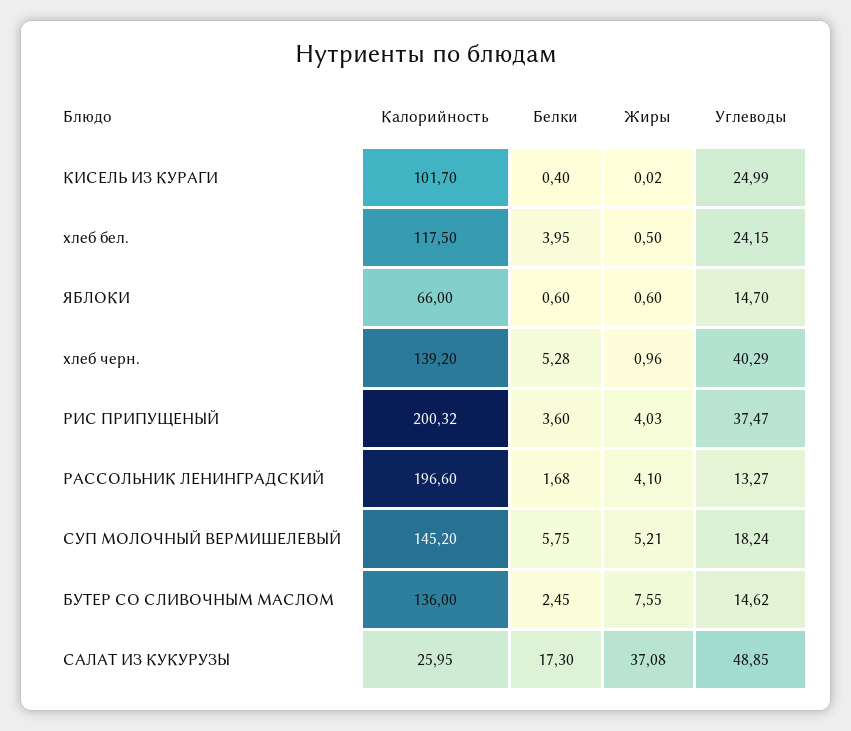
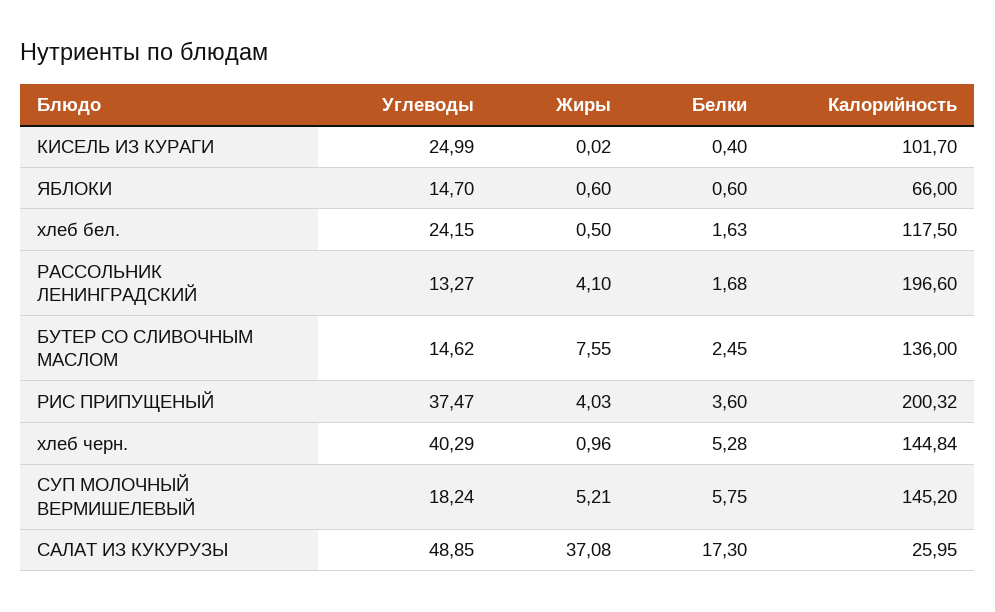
  {
    "Калорийность": {
      "КИСЕЛЬ ИЗ КУРАГИ": 101.7,
      "хлеб бел.": 117.5,
      "ЯБЛОКИ": 66,
-     "хлеб черн.": 139.2,
+     "хлеб черн.": 144.84,
      "РИС ПРИПУЩЕНЫЙ": 200.32,
      "РАССОЛЬНИК ЛЕНИНГРАДСКИЙ": 196.6,
      "СУП МОЛОЧНЫЙ ВЕРМИШЕЛЕВЫЙ": 145.2,
      "БУТЕР СО СЛИВОЧНЫМ МАСЛОМ": 136,
      "САЛАТ ИЗ КУКУРУЗЫ": 25.95
    },
    "Белки": {
      "КИСЕЛЬ ИЗ КУРАГИ": 0.4,
-     "хлеб бел.": 3.95,
+     "хлеб бел.": 1.63,
      "ЯБЛОКИ": 0.6,
      "хлеб черн.": 5.28,
      "РИС ПРИПУЩЕНЫЙ": 3.6,
      "РАССОЛЬНИК ЛЕНИНГРАДСКИЙ": 1.68,
      "СУП МОЛОЧНЫЙ ВЕРМИШЕЛЕВЫЙ": 5.75,
      "БУТЕР СО СЛИВОЧНЫМ МАСЛОМ": 2.45,
      "САЛАТ ИЗ КУКУРУЗЫ": 17.3
    },
    "Жиры": {
      "КИСЕЛЬ ИЗ КУРАГИ": 0.02,
      "хлеб бел.": 0.5,
      "ЯБЛОКИ": 0.6,
      "хлеб черн.": 0.96,
      "РИС ПРИПУЩЕНЫЙ": 4.03,
      "РАССОЛЬНИК ЛЕНИНГРАДСКИЙ": 4.1,
      "СУП МОЛОЧНЫЙ ВЕРМИШЕЛЕВЫЙ": 5.21,
      "БУТЕР СО СЛИВОЧНЫМ МАСЛОМ": 7.55,
      "САЛАТ ИЗ КУКУРУЗЫ": 37.08
    },
    "Углеводы": {
      "КИСЕЛЬ ИЗ КУРАГИ": 24.99,
      "хлеб бел.": 24.15,
      "ЯБЛОКИ": 14.7,
      "хлеб черн.": 40.29,
      "РИС ПРИПУЩЕНЫЙ": 37.47,
      "РАССОЛЬНИК ЛЕНИНГРАДСКИЙ": 13.27,
      "СУП МОЛОЧНЫЙ ВЕРМИШЕЛЕВЫЙ": 18.24,
      "БУТЕР СО СЛИВОЧНЫМ МАСЛОМ": 14.62,
      "САЛАТ ИЗ КУКУРУЗЫ": 48.85
    }
  }

